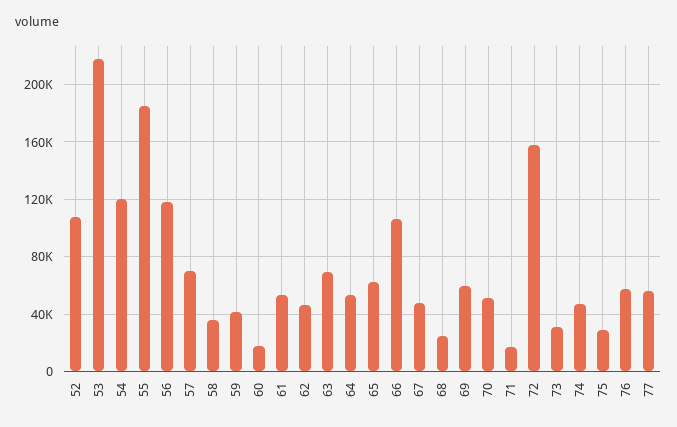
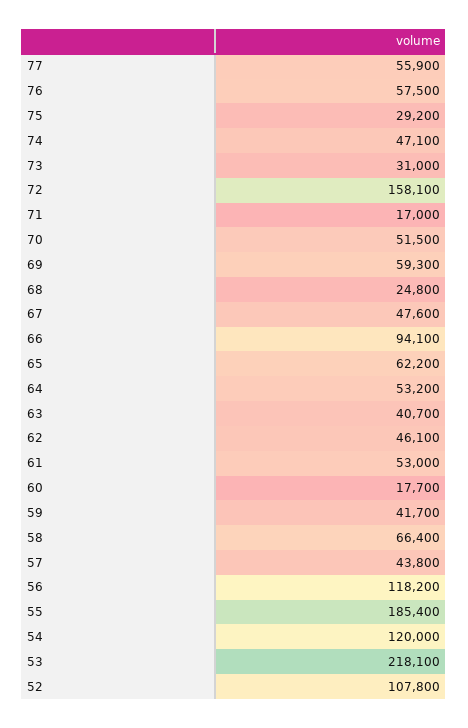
  {
    "52": 107800,
    "53": 218100,
    "54": 120000,
    "55": 185400,
    "56": 118200,
-   "57": 70000,
+   "57": 43800,
-   "58": 35000,
+   "58": 66400,
    "59": 41700,
    "60": 17700,
    "61": 53000,
    "62": 46100,
-   "63": 70000,
+   "63": 40700,
    "64": 53200,
    "65": 62200,
-   "66": 105000,
+   "66": 94100,
    "67": 47600,
    "68": 24800,
    "69": 59300,
    "70": 51500,
    "71": 17000,
    "72": 158100,
    "73": 31000,
    "74": 47100,
    "75": 29200,
    "76": 57500,
    "77": 55900
  }

